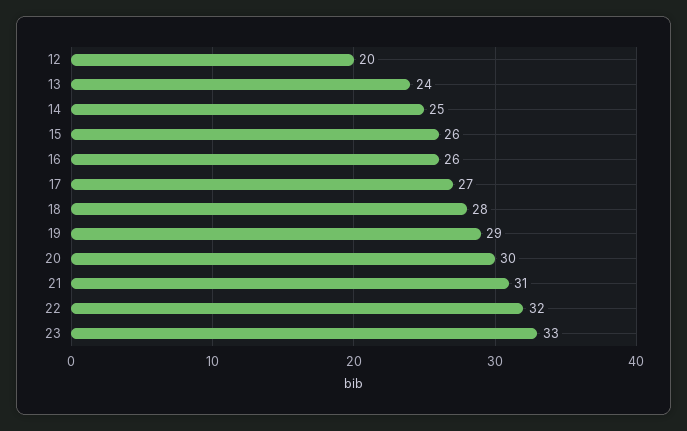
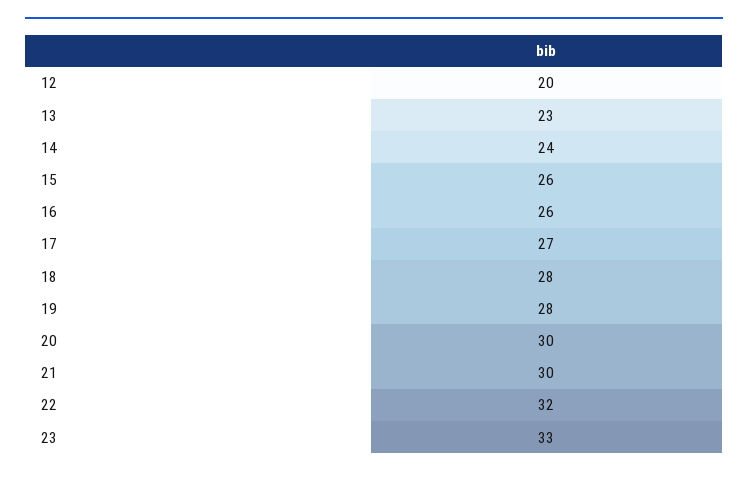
  {
    "12": 20,
-   "13": 24,
+   "13": 23,
-   "14": 25,
+   "14": 24,
    "15": 26,
    "16": 26,
    "17": 27,
    "18": 28,
-   "19": 29,
+   "19": 28,
    "20": 30,
-   "21": 31,
+   "21": 30,
    "22": 32,
    "23": 33
  }

